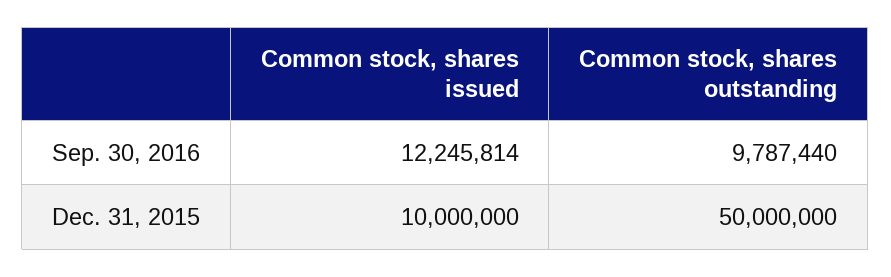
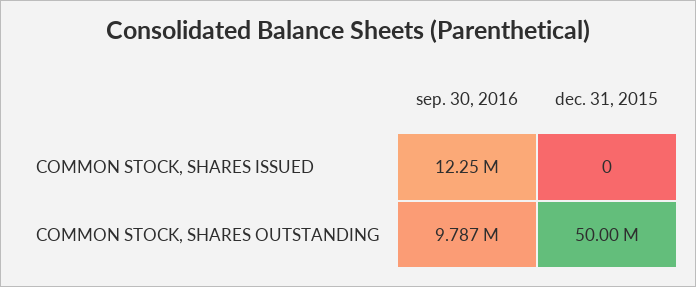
  {
    "Common stock, shares issued": {
      "Sep. 30, 2016": 12245814,
-     "Dec. 31, 2015": 10000000
+     "Dec. 31, 2015": 0
    },
    "Common stock, shares outstanding": {
      "Sep. 30, 2016": 9787440,
      "Dec. 31, 2015": 50000000
    }
  }

